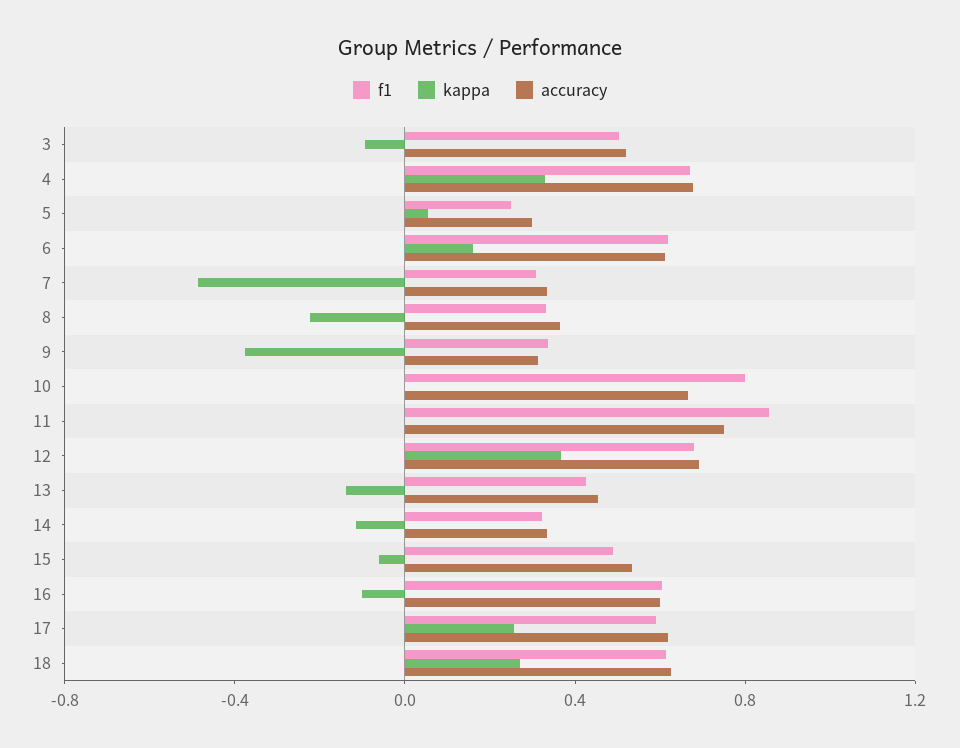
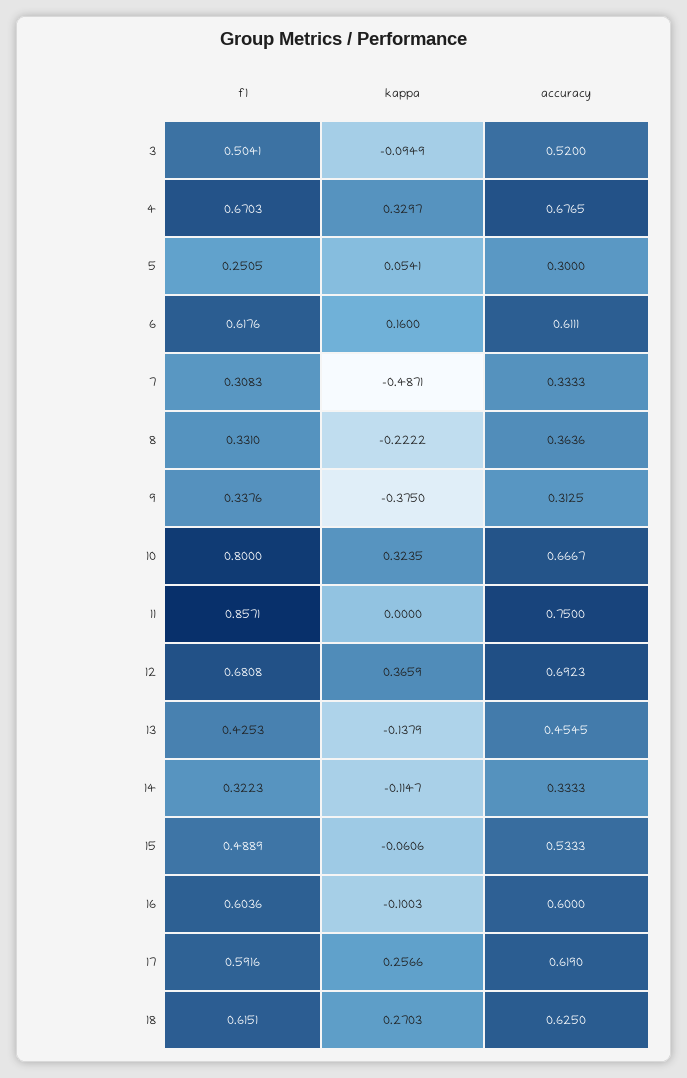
  {
    "f1": {
      "3": 0.5041,
      "4": 0.6703,
      "5": 0.2505,
      "6": 0.6176,
      "7": 0.3083,
      "8": 0.331,
      "9": 0.3376,
      "10": 0.8,
      "11": 0.8571,
      "12": 0.6808,
      "13": 0.4253,
      "14": 0.3223,
      "15": 0.4889,
      "16": 0.6036,
      "17": 0.5916,
      "18": 0.6151
    },
    "kappa": {
      "3": -0.0949,
      "4": 0.3297,
      "5": 0.0541,
      "6": 0.16,
      "7": -0.4871,
      "8": -0.2222,
      "9": -0.375,
-     "10": 0,
+     "10": 0.3235,
      "11": 0,
      "12": 0.3659,
      "13": -0.1379,
      "14": -0.1147,
      "15": -0.0606,
      "16": -0.1003,
      "17": 0.2566,
      "18": 0.2703
    },
    "accuracy": {
      "3": 0.52,
      "4": 0.6765,
      "5": 0.3,
      "6": 0.6111,
      "7": 0.3333,
      "8": 0.3636,
      "9": 0.3125,
      "10": 0.6667,
      "11": 0.75,
      "12": 0.6923,
      "13": 0.4545,
      "14": 0.3333,
      "15": 0.5333,
      "16": 0.6,
      "17": 0.619,
      "18": 0.625
    }
  }

